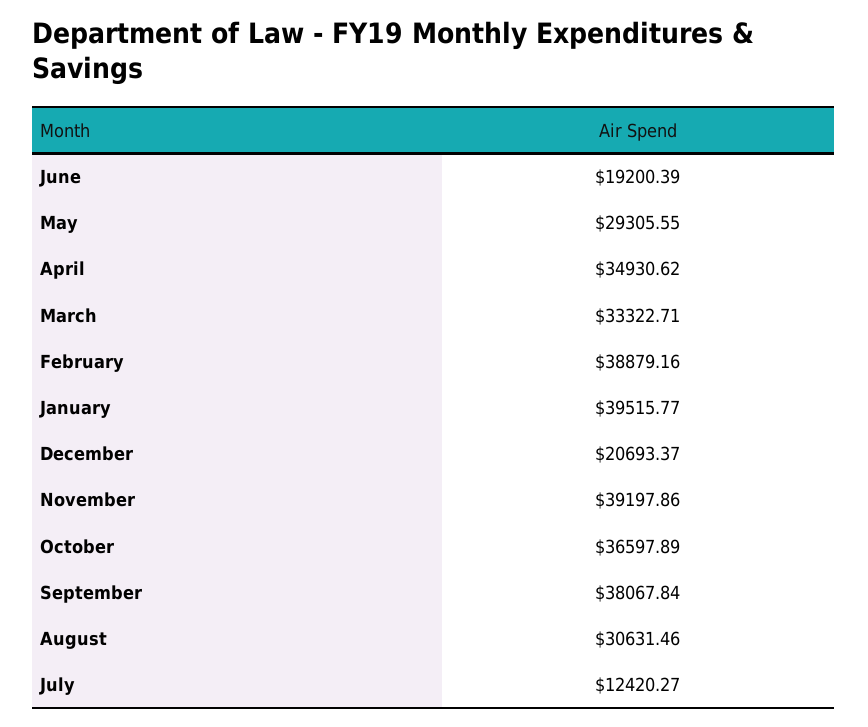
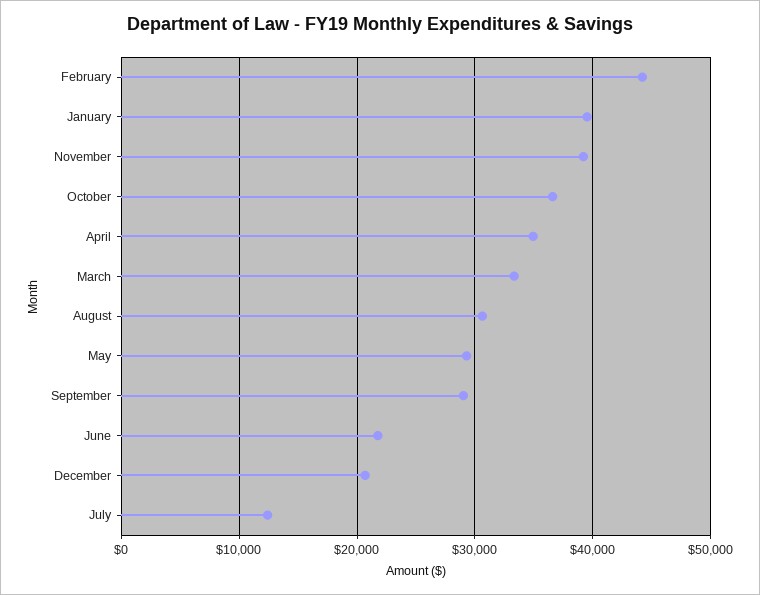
  {
-   "June": 19200.39,
+   "June": 22000,
    "May": 29305.55,
    "April": 34930.62,
    "March": 33322.71,
-   "February": 38879.16,
+   "February": 44000,
    "January": 39515.77,
    "December": 20693.37,
    "November": 39197.86,
    "October": 36597.89,
-   "September": 38067.84,
+   "September": 29000,
    "August": 30631.46,
    "July": 12420.27
  }

